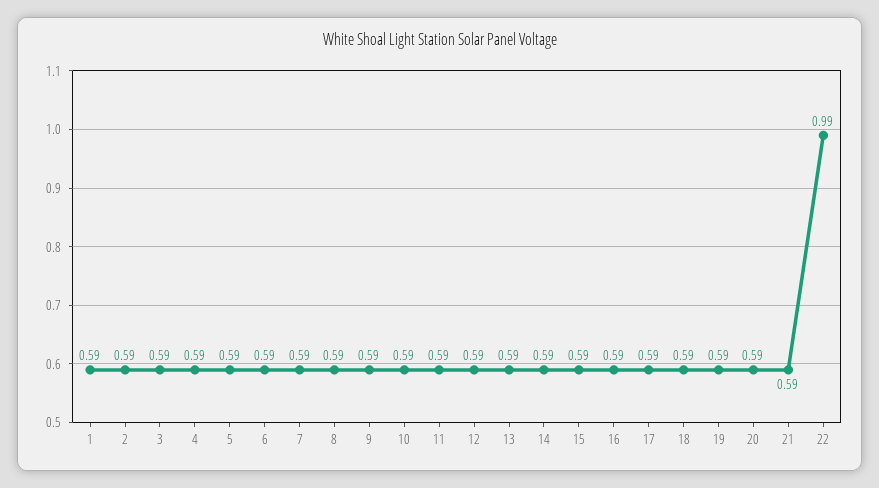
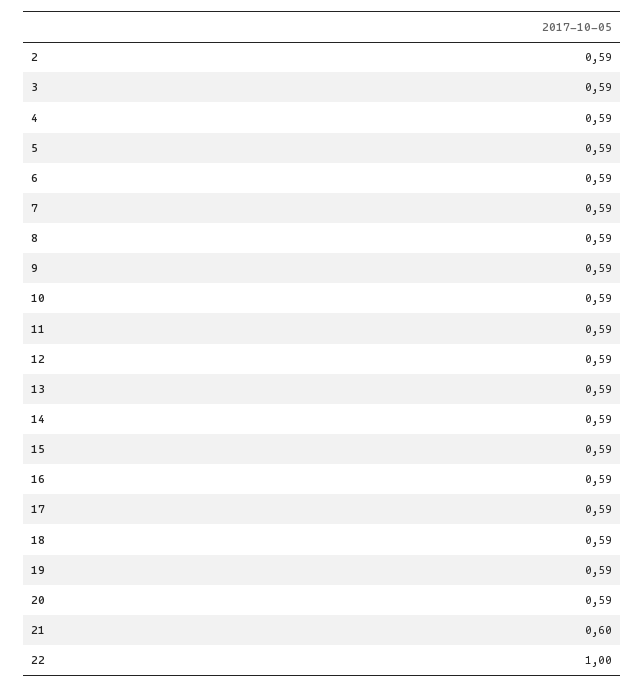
  {
-   "1": 0.59,
    "2": 0.59,
    "3": 0.59,
    "4": 0.59,
    "5": 0.59,
    "6": 0.59,
    "7": 0.59,
    "8": 0.59,
    "9": 0.59,
    "10": 0.59,
    "11": 0.59,
    "12": 0.59,
    "13": 0.59,
    "14": 0.59,
    "15": 0.59,
    "16": 0.59,
    "17": 0.59,
    "18": 0.59,
    "19": 0.59,
    "20": 0.59,
-   "21": 0.59,
+   "21": 0.6,
-   "22": 0.99
+   "22": 1
  }

